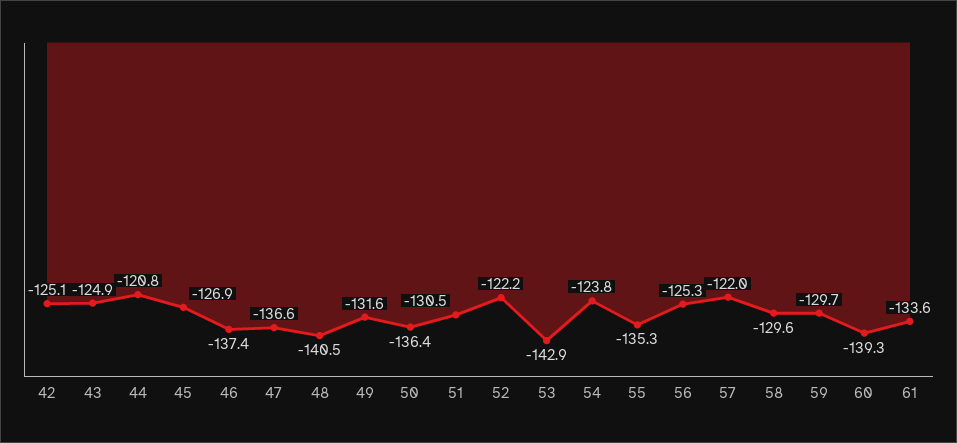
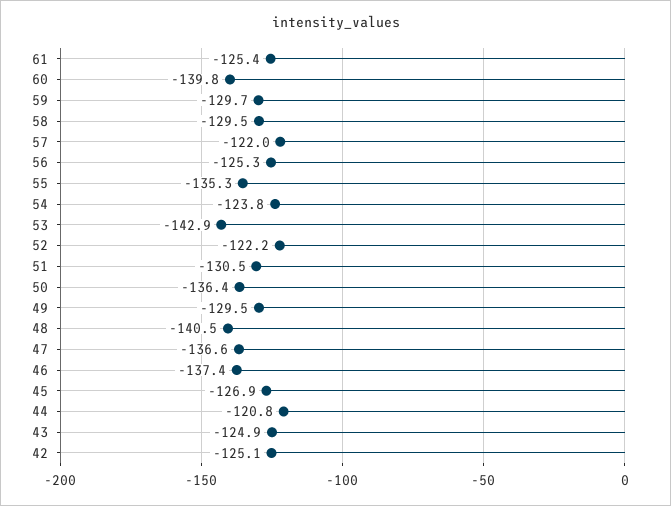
  {
    "42": -125.1,
    "43": -124.9,
    "44": -120.8,
    "45": -126.9,
    "46": -137.4,
    "47": -136.6,
    "48": -140.5,
-   "49": -131.6,
+   "49": -129.5,
    "50": -136.4,
    "51": -130.5,
    "52": -122.2,
    "53": -142.9,
    "54": -123.8,
    "55": -135.3,
    "56": -125.3,
    "57": -122,
-   "58": -129.6,
+   "58": -129.5,
    "59": -129.7,
-   "60": -139.3,
+   "60": -139.8,
-   "61": -133.6
+   "61": -125.4
  }

